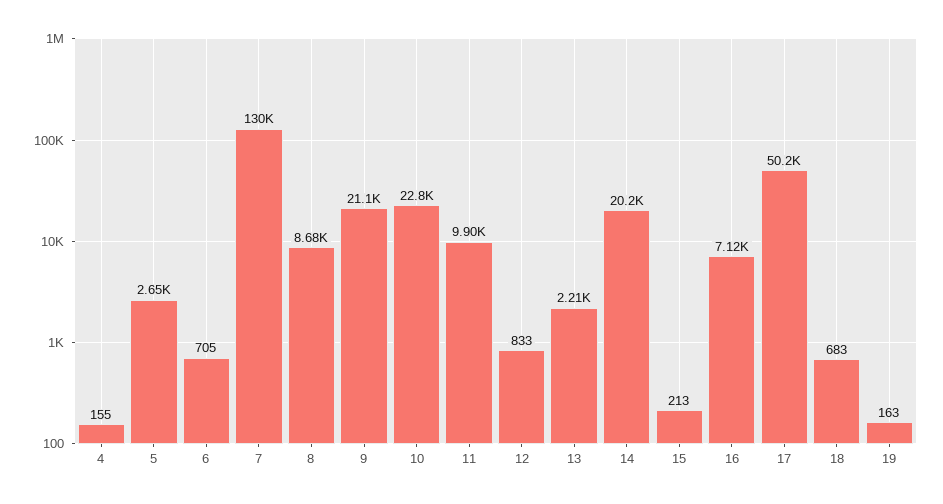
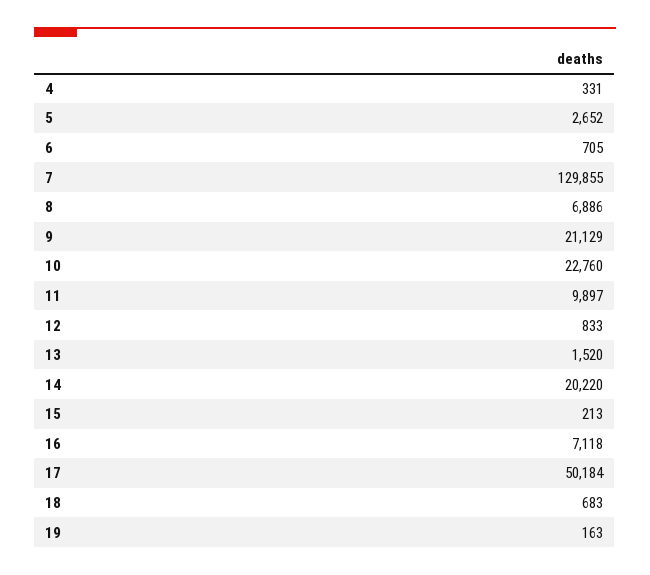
  {
-   "4": 155,
+   "4": 331,
    "5": 2652,
    "6": 705,
    "7": 129855,
-   "8": 8680,
+   "8": 6886,
    "9": 21129,
    "10": 22760,
    "11": 9897,
    "12": 833,
-   "13": 2210,
+   "13": 1520,
    "14": 20220,
    "15": 213,
    "16": 7118,
    "17": 50184,
    "18": 683,
    "19": 163
  }

